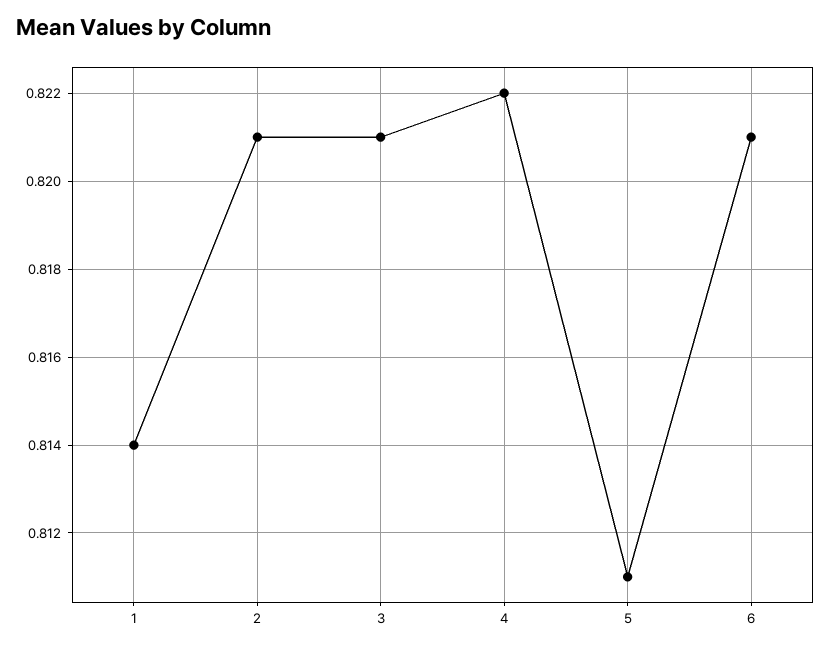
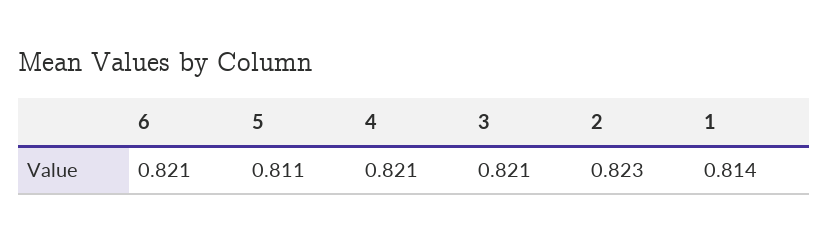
  {
    "1": 0.814,
-   "2": 0.821,
+   "2": 0.823,
    "3": 0.821,
-   "4": 0.822,
+   "4": 0.821,
    "5": 0.811,
    "6": 0.821
  }

